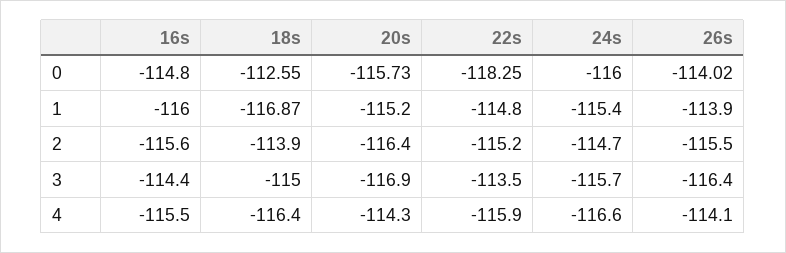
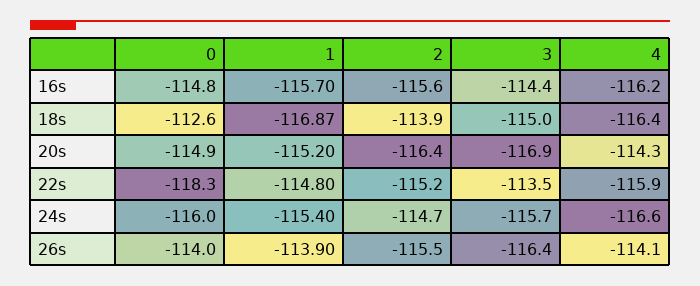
  {
    "16s": {
      "0": -114.8,
-     "1": -116,
+     "1": -115.7,
      "2": -115.6,
      "3": -114.4,
-     "4": -115.5
+     "4": -116.2
    },
    "18s": {
      "0": -112.55,
      "1": -116.87,
      "2": -113.9,
      "3": -115,
      "4": -116.4
    },
    "20s": {
-     "0": -115.73,
+     "0": -114.9,
      "1": -115.2,
      "2": -116.4,
      "3": -116.9,
      "4": -114.3
    },
    "22s": {
      "0": -118.25,
      "1": -114.8,
      "2": -115.2,
      "3": -113.5,
      "4": -115.9
    },
    "24s": {
      "0": -116,
      "1": -115.4,
      "2": -114.7,
      "3": -115.7,
      "4": -116.6
    },
    "26s": {
      "0": -114.02,
      "1": -113.9,
      "2": -115.5,
      "3": -116.4,
      "4": -114.1
    }
  }

